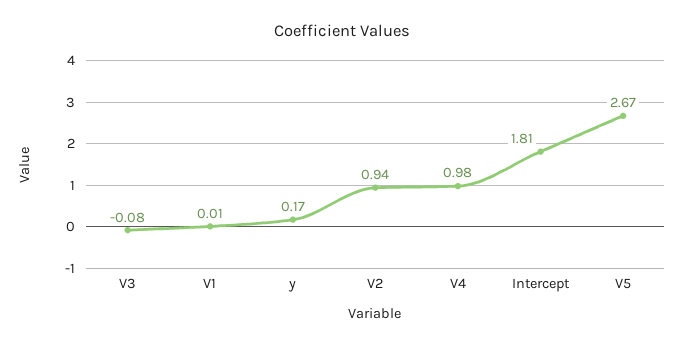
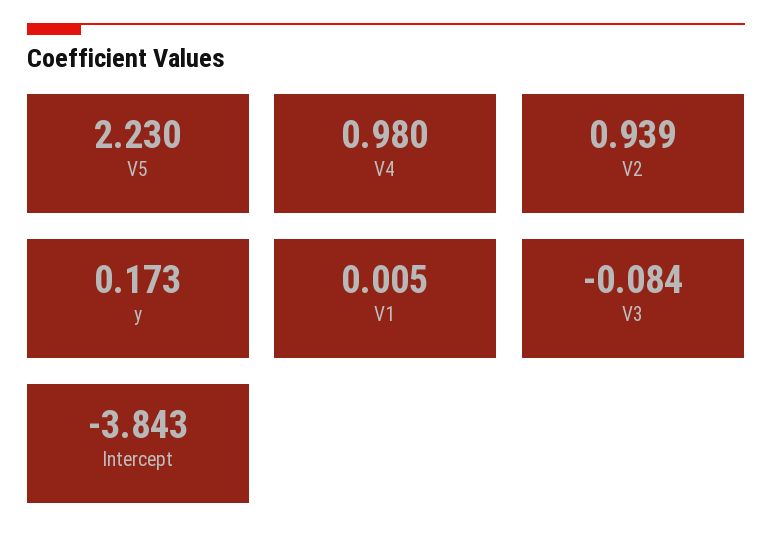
  {
    "V3": -0.084,
    "V1": 0.005,
    "y": 0.173,
    "V2": 0.939,
    "V4": 0.98,
-   "Intercept": 1.81,
+   "Intercept": -3.843,
-   "V5": 2.67
+   "V5": 2.23
  }

